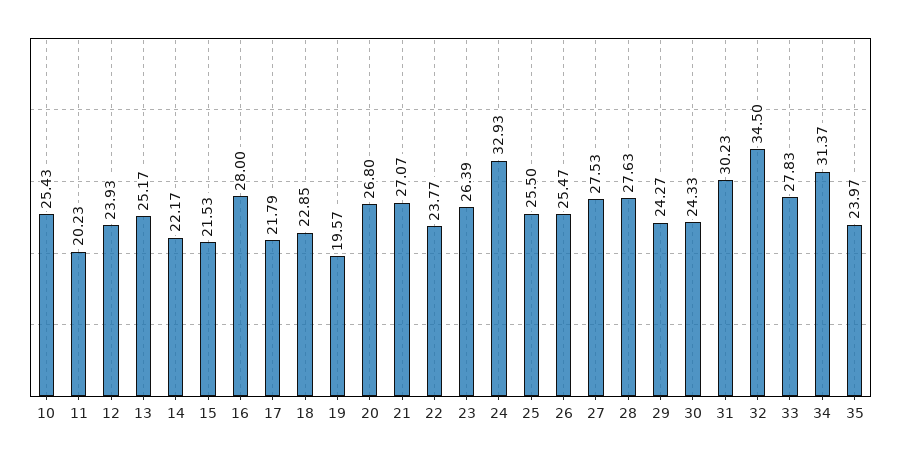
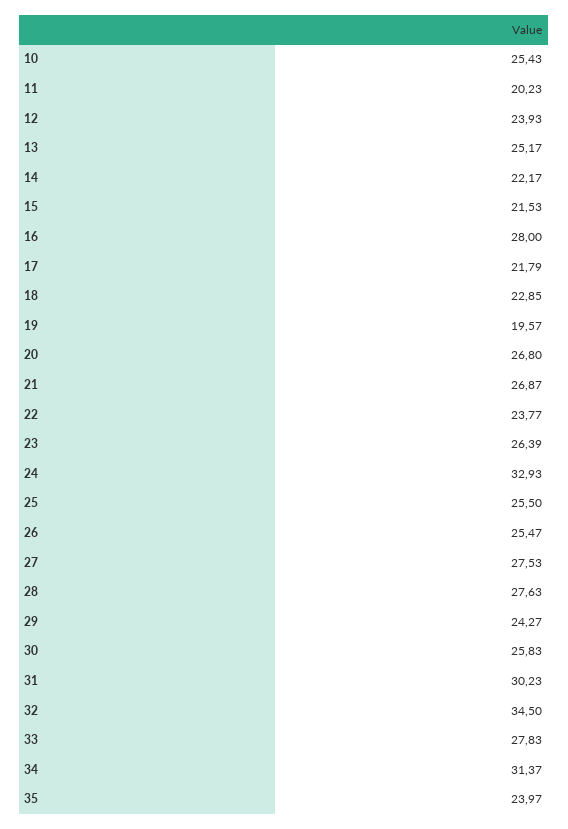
  {
    "10": 25.43,
    "11": 20.23,
    "12": 23.93,
    "13": 25.17,
    "14": 22.17,
    "15": 21.53,
    "16": 28,
    "17": 21.79,
    "18": 22.85,
    "19": 19.57,
    "20": 26.8,
-   "21": 27.07,
+   "21": 26.87,
    "22": 23.77,
    "23": 26.39,
    "24": 32.93,
    "25": 25.5,
    "26": 25.47,
    "27": 27.53,
    "28": 27.63,
    "29": 24.27,
-   "30": 24.33,
+   "30": 25.83,
    "31": 30.23,
    "32": 34.5,
    "33": 27.83,
    "34": 31.37,
    "35": 23.97
  }

